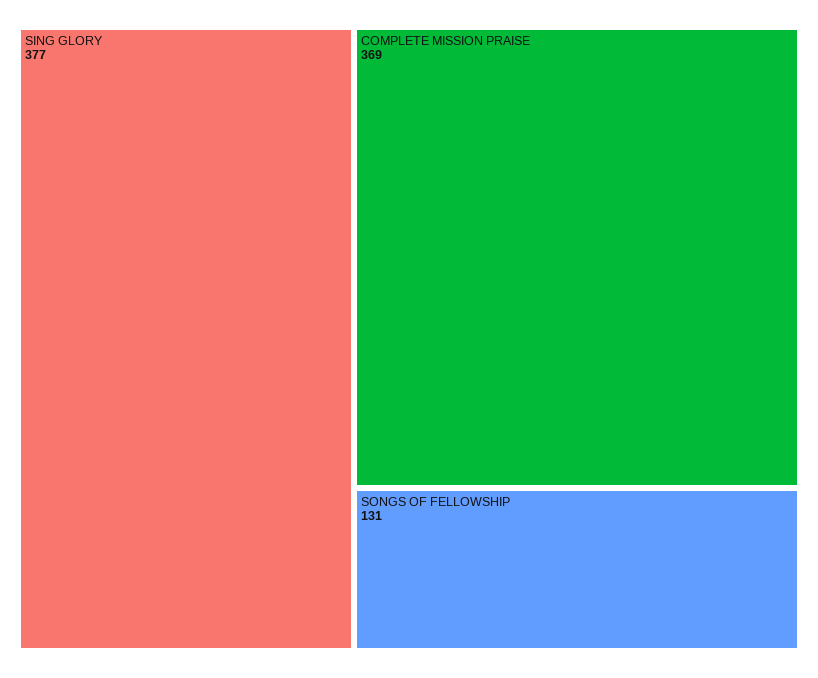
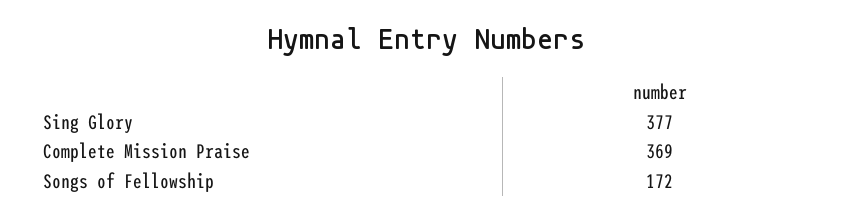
  {
    "SING GLORY": 377,
    "COMPLETE MISSION PRAISE": 369,
-   "SONGS OF FELLOWSHIP": 131
+   "SONGS OF FELLOWSHIP": 172
  }

